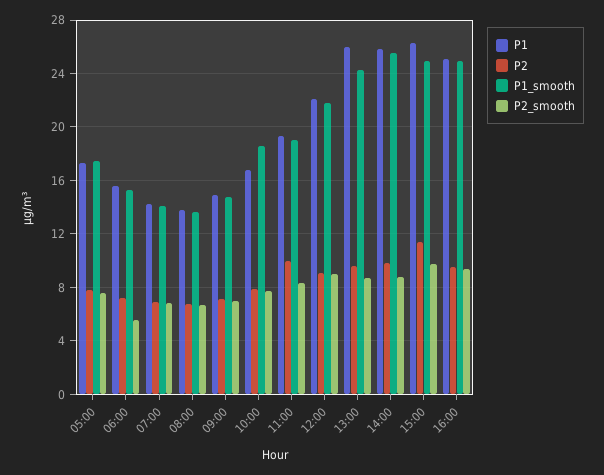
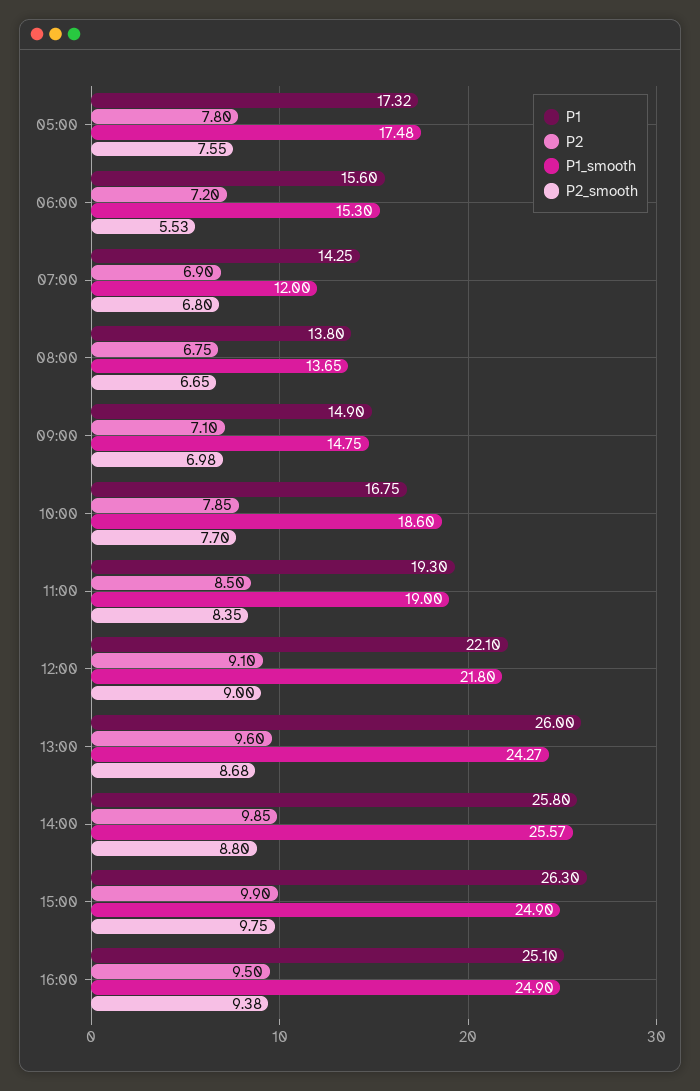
  {
    "P1": {
      "05:00": 17.32,
      "06:00": 15.6,
      "07:00": 14.25,
      "08:00": 13.8,
      "09:00": 14.9,
      "10:00": 16.75,
      "11:00": 19.3,
      "12:00": 22.1,
      "13:00": 26,
      "14:00": 25.8,
      "15:00": 26.3,
      "16:00": 25.1
    },
    "P2": {
      "05:00": 7.8,
      "06:00": 7.2,
      "07:00": 6.9,
      "08:00": 6.75,
      "09:00": 7.1,
      "10:00": 7.85,
-     "11:00": 10,
+     "11:00": 8.5,
      "12:00": 9.1,
      "13:00": 9.6,
      "14:00": 9.85,
-     "15:00": 11.5,
+     "15:00": 9.9,
      "16:00": 9.5
    },
    "P1_smooth": {
      "05:00": 17.48,
      "06:00": 15.3,
-     "07:00": 14,
+     "07:00": 12,
      "08:00": 13.65,
      "09:00": 14.75,
      "10:00": 18.6,
      "11:00": 19,
      "12:00": 21.8,
      "13:00": 24.27,
      "14:00": 25.57,
      "15:00": 24.9,
      "16:00": 24.9
    },
    "P2_smooth": {
      "05:00": 7.55,
      "06:00": 5.53,
      "07:00": 6.8,
      "08:00": 6.65,
      "09:00": 6.98,
      "10:00": 7.7,
      "11:00": 8.35,
      "12:00": 9,
      "13:00": 8.68,
      "14:00": 8.8,
      "15:00": 9.75,
      "16:00": 9.38
    }
  }

